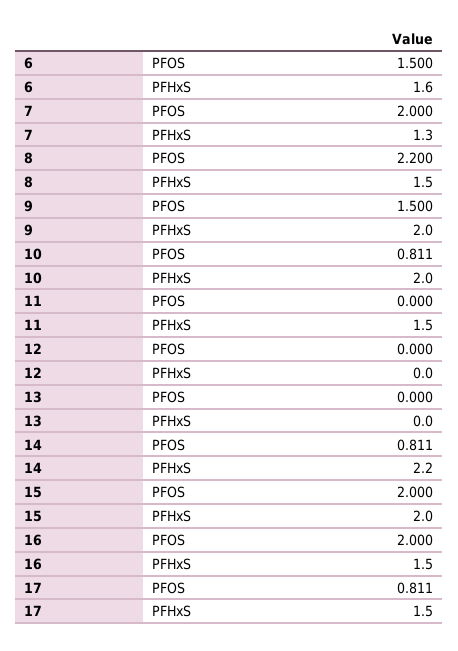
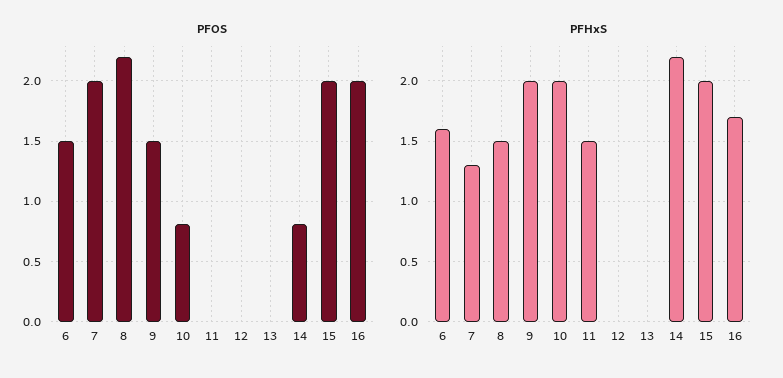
  {
    "PFOS": {
      "6": 1.5,
      "7": 2,
      "8": 2.2,
      "9": 1.5,
      "10": 0.811,
      "11": 0,
      "12": 0,
      "13": 0,
      "14": 0.811,
      "15": 2,
-     "16": 2,
+     "16": 2
-     "17": 0.811
    },
    "PFHxS": {
      "6": 1.6,
      "7": 1.3,
      "8": 1.5,
      "9": 2,
      "10": 2,
      "11": 1.5,
      "12": 0,
      "13": 0,
      "14": 2.2,
      "15": 2,
-     "16": 1.5,
+     "16": 1.7
-     "17": 1.5
    }
  }

